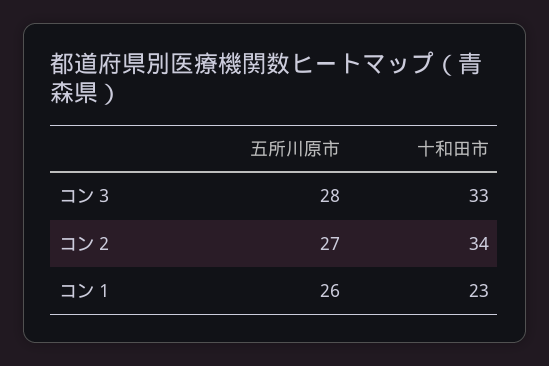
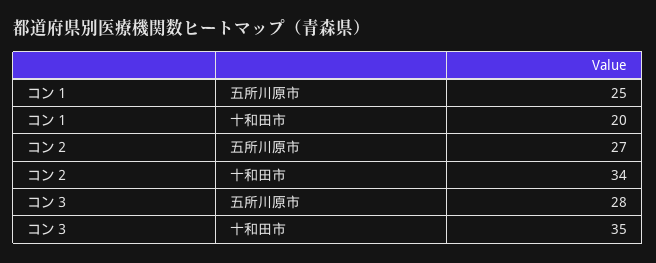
  {
    "五所川原市": {
      "コン３": 28,
      "コン２": 27,
-     "コン１": 26
+     "コン１": 25
    },
    "十和田市": {
-     "コン３": 33,
+     "コン３": 35,
      "コン２": 34,
-     "コン１": 23
+     "コン１": 20
    }
  }

